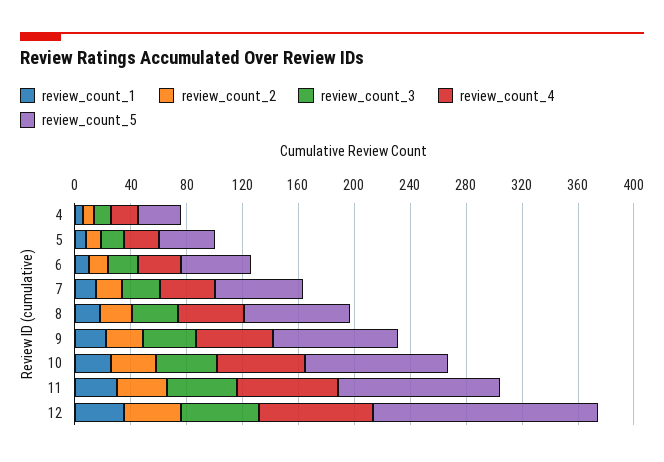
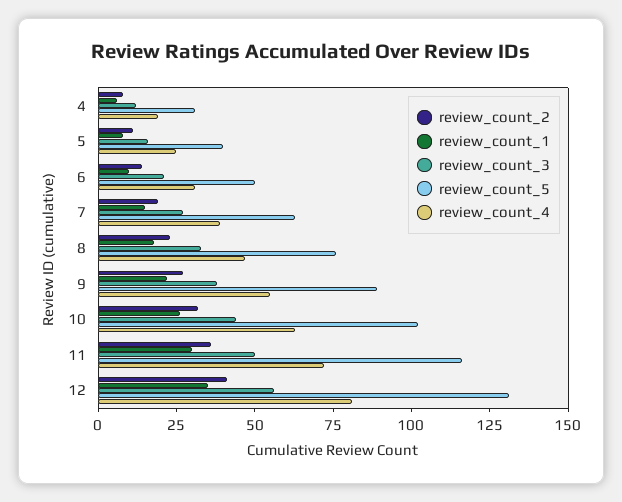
  {
    "review_count_1": {
      "4": 5,
      "5": 10,
      "6": 10,
      "7": 15,
      "8": 20,
      "9": 20,
      "10": 25,
      "11": 30,
      "12": 35
    },
    "review_count_2": {
      "4": 10,
      "5": 10,
      "6": 15,
      "7": 20,
      "8": 25,
      "9": 25,
      "10": 30,
      "11": 35,
      "12": 40
    },
    "review_count_3": {
      "4": 10,
      "5": 15,
      "6": 20,
      "7": 25,
      "8": 35,
      "9": 40,
      "10": 45,
      "11": 50,
      "12": 55
    },
    "review_count_4": {
      "4": 20,
      "5": 25,
      "6": 30,
      "7": 40,
      "8": 45,
      "9": 55,
      "10": 65,
      "11": 70,
      "12": 80
    },
    "review_count_5": {
      "4": 30,
      "5": 40,
      "6": 50,
      "7": 65,
      "8": 75,
      "9": 90,
      "10": 100,
      "11": 115,
-     "12": 160
+     "12": 130
    }
  }

